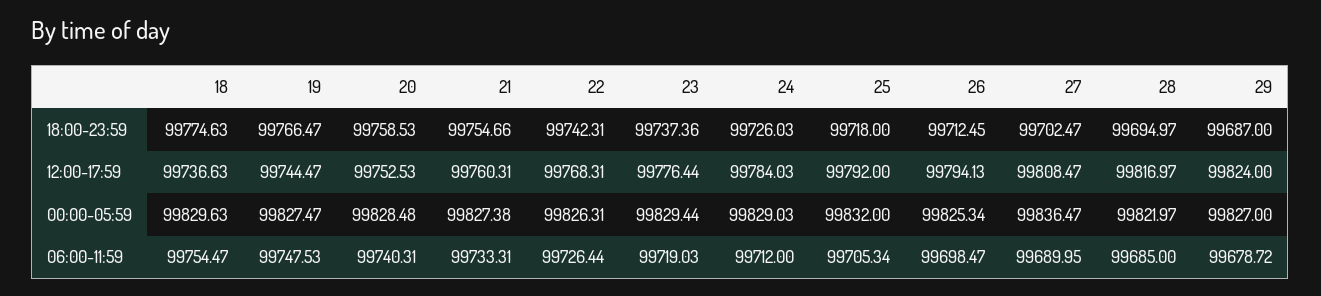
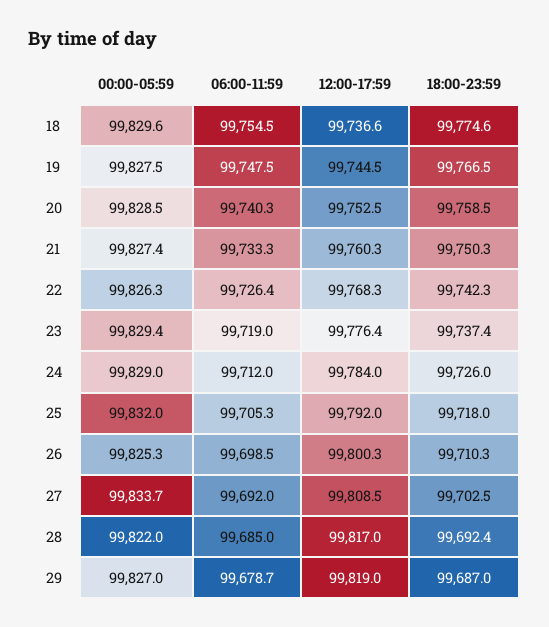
  {
    "18": {
      "18:00-23:59": 99774.63,
      "12:00-17:59": 99736.63,
      "00:00-05:59": 99829.63,
      "06:00-11:59": 99754.47
    },
    "19": {
      "18:00-23:59": 99766.47,
      "12:00-17:59": 99744.47,
      "00:00-05:59": 99827.47,
      "06:00-11:59": 99747.53
    },
    "20": {
      "18:00-23:59": 99758.53,
      "12:00-17:59": 99752.53,
      "00:00-05:59": 99828.48,
      "06:00-11:59": 99740.31
    },
    "21": {
-     "18:00-23:59": 99754.66,
+     "18:00-23:59": 99750.3,
      "12:00-17:59": 99760.31,
      "00:00-05:59": 99827.38,
      "06:00-11:59": 99733.31
    },
    "22": {
      "18:00-23:59": 99742.31,
      "12:00-17:59": 99768.31,
      "00:00-05:59": 99826.31,
      "06:00-11:59": 99726.44
    },
    "23": {
      "18:00-23:59": 99737.36,
      "12:00-17:59": 99776.44,
      "00:00-05:59": 99829.44,
      "06:00-11:59": 99719.03
    },
    "24": {
      "18:00-23:59": 99726.03,
      "12:00-17:59": 99784.03,
      "00:00-05:59": 99829.03,
      "06:00-11:59": 99712
    },
    "25": {
      "18:00-23:59": 99718,
      "12:00-17:59": 99792,
      "00:00-05:59": 99832,
      "06:00-11:59": 99705.34
    },
    "26": {
-     "18:00-23:59": 99712.45,
+     "18:00-23:59": 99710.3,
-     "12:00-17:59": 99794.13,
+     "12:00-17:59": 99800.3,
      "00:00-05:59": 99825.34,
      "06:00-11:59": 99698.47
    },
    "27": {
      "18:00-23:59": 99702.47,
      "12:00-17:59": 99808.47,
-     "00:00-05:59": 99836.47,
+     "00:00-05:59": 99833.7,
-     "06:00-11:59": 99689.95
+     "06:00-11:59": 99692
    },
    "28": {
-     "18:00-23:59": 99694.97,
+     "18:00-23:59": 99692.4,
      "12:00-17:59": 99816.97,
      "00:00-05:59": 99821.97,
      "06:00-11:59": 99685
    },
    "29": {
      "18:00-23:59": 99687,
-     "12:00-17:59": 99824,
+     "12:00-17:59": 99819,
      "00:00-05:59": 99827,
      "06:00-11:59": 99678.72
    }
  }

